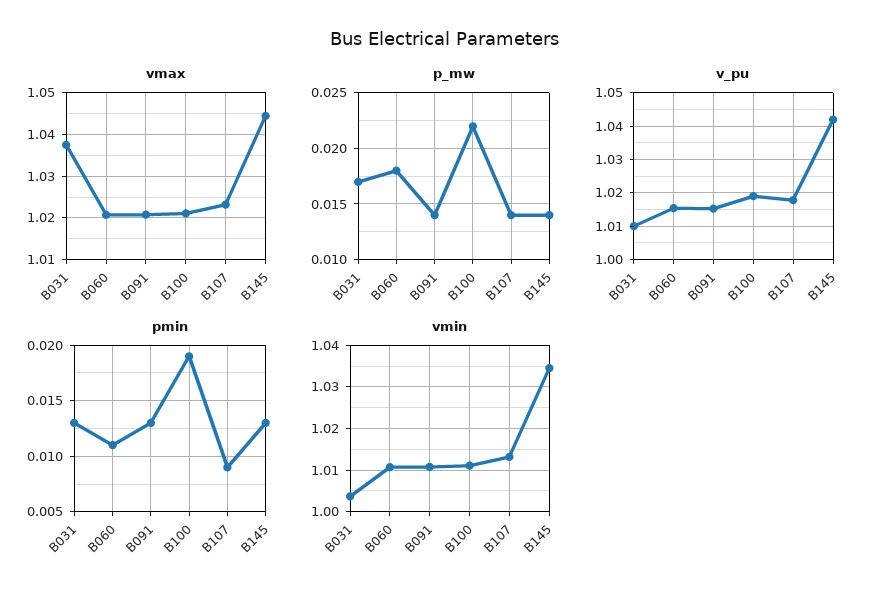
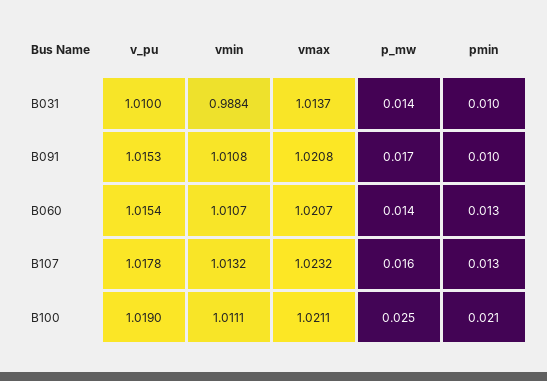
  {
    "vmax": {
-     "B031": 1.038,
+     "B031": 1.0137,
      "B060": 1.0207,
      "B091": 1.0208,
      "B100": 1.0211,
-     "B107": 1.0232,
+     "B107": 1.0232
-     "B145": 1.044
    },
    "p_mw": {
-     "B031": 0.017,
+     "B031": 0.014,
-     "B060": 0.018,
+     "B060": 0.014,
-     "B091": 0.014,
+     "B091": 0.017,
-     "B100": 0.022,
+     "B100": 0.025,
-     "B107": 0.014,
+     "B107": 0.016
-     "B145": 0.014
    },
    "v_pu": {
      "B031": 1.01,
      "B060": 1.0154,
      "B091": 1.0153,
      "B100": 1.019,
-     "B107": 1.0178,
+     "B107": 1.0178
-     "B145": 1.042
    },
    "pmin": {
-     "B031": 0.013,
+     "B031": 0.01,
-     "B060": 0.011,
+     "B060": 0.013,
-     "B091": 0.013,
+     "B091": 0.01,
-     "B100": 0.019,
+     "B100": 0.021,
-     "B107": 0.009,
+     "B107": 0.013
-     "B145": 0.013
    },
    "vmin": {
-     "B031": 1.004,
+     "B031": 0.9884,
      "B060": 1.0107,
      "B091": 1.0108,
      "B100": 1.0111,
-     "B107": 1.0132,
+     "B107": 1.0132
-     "B145": 1.034
    }
  }

